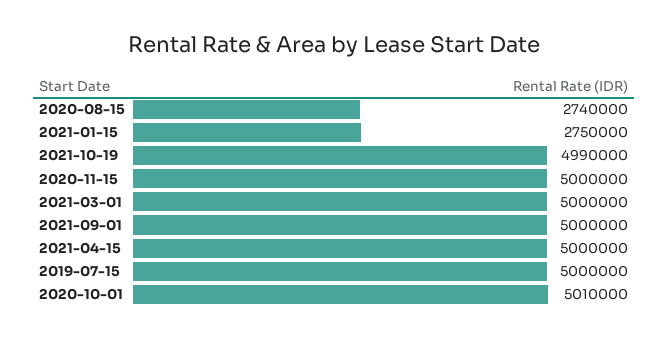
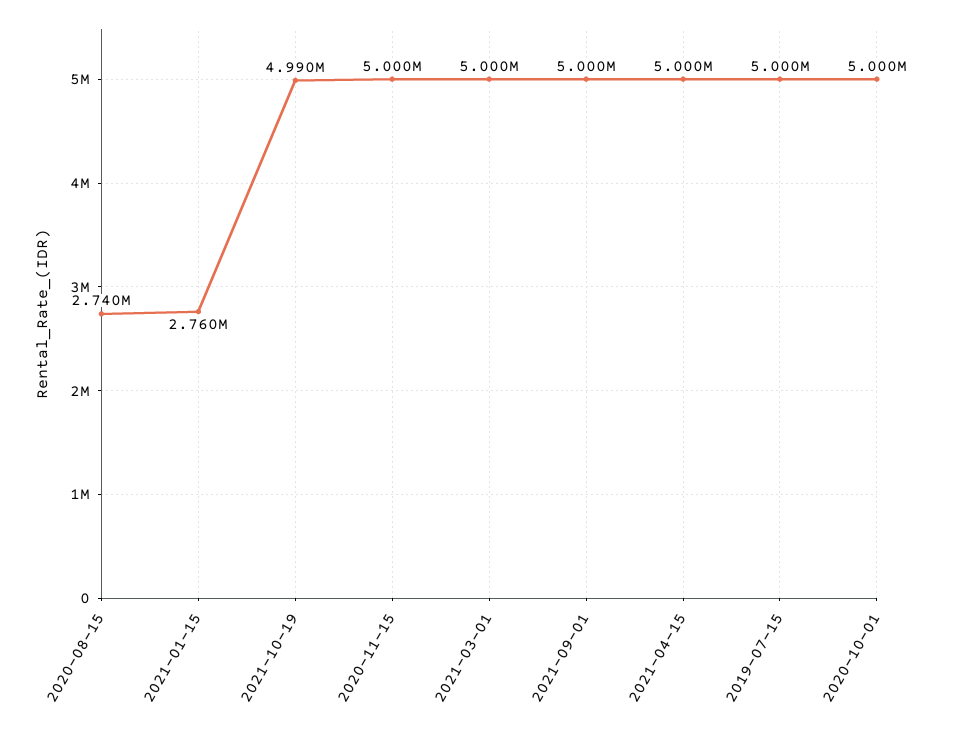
  {
    "2020-08-15": 2740000,
-   "2021-01-15": 2750000,
+   "2021-01-15": 2760000,
    "2021-10-19": 4990000,
    "2020-11-15": 5000000,
    "2021-03-01": 5000000,
    "2021-09-01": 5000000,
    "2021-04-15": 5000000,
    "2019-07-15": 5000000,
-   "2020-10-01": 5010000
+   "2020-10-01": 5000000
  }

